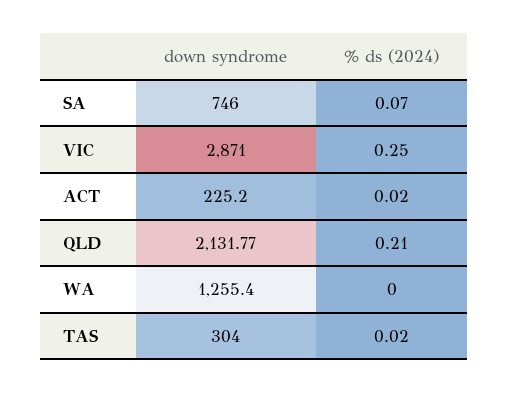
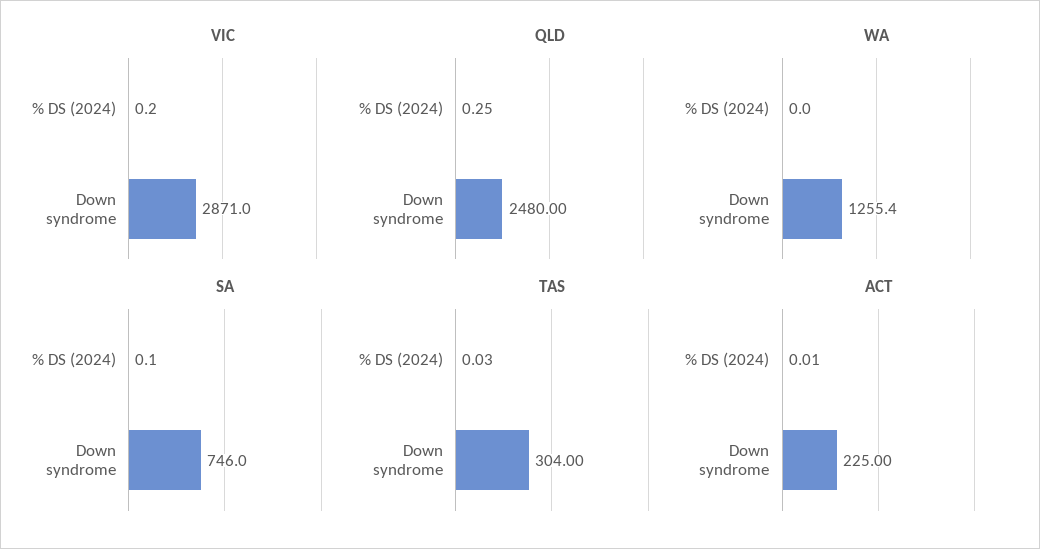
  {
    "SA": {
      "down syndrome": 746,
-     "% ds (2024)": 0.07
+     "% ds (2024)": 0.1
    },
    "VIC": {
      "down syndrome": 2871,
-     "% ds (2024)": 0.25
+     "% ds (2024)": 0.2
    },
    "ACT": {
-     "down syndrome": 225.2,
+     "down syndrome": 225,
-     "% ds (2024)": 0.02
+     "% ds (2024)": 0.01
    },
    "QLD": {
-     "down syndrome": 2131.77,
+     "down syndrome": 2480,
-     "% ds (2024)": 0.21
+     "% ds (2024)": 0.25
    },
    "WA": {
      "down syndrome": 1255.4,
      "% ds (2024)": 0
    },
    "TAS": {
      "down syndrome": 304,
-     "% ds (2024)": 0.02
+     "% ds (2024)": 0.03
    }
  }

